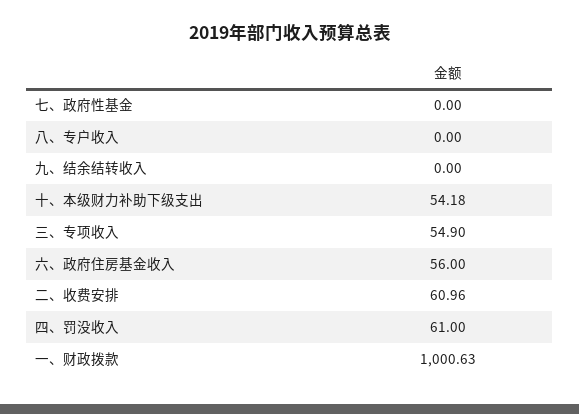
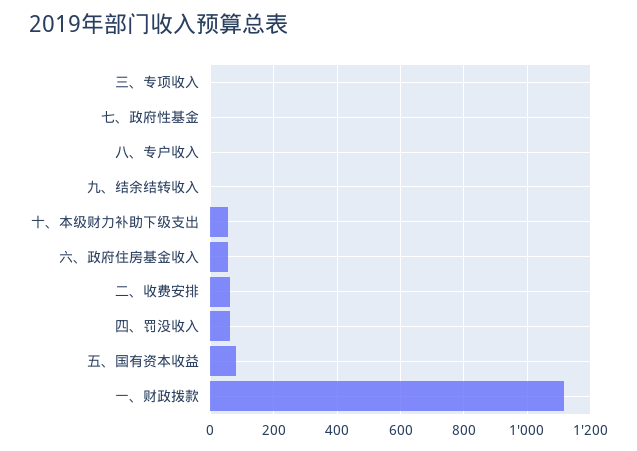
  {
    "七、政府性基金": 0,
    "八、专户收入": 0,
    "九、结余结转收入": 0,
    "十、本级财力补助下级支出": 54.18,
-   "三、专项收入": 54.9,
+   "三、专项收入": 0,
    "六、政府住房基金收入": 56,
    "二、收费安排": 60.96,
    "四、罚没收入": 61,
-   "一、财政拨款": 1000.63
+   "一、财政拨款": 1120,
+   "五、国有资本收益": 80
  }

